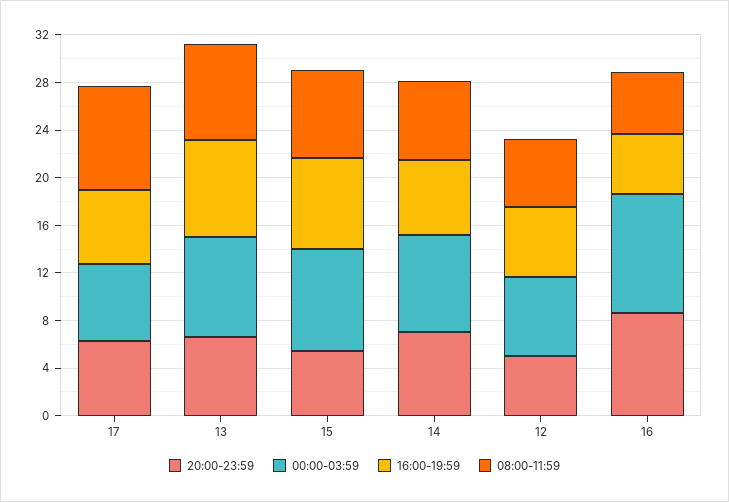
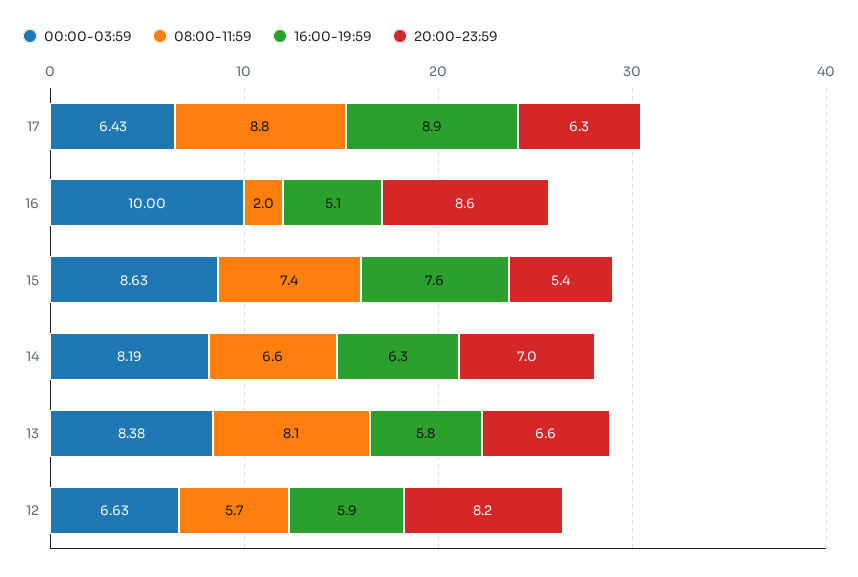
  {
    "20:00-23:59": {
      "17": 6.3,
      "13": 6.6,
      "15": 5.4,
      "14": 7,
-     "12": 5,
+     "12": 8.2,
      "16": 8.6
    },
    "00:00-03:59": {
      "17": 6.43,
      "13": 8.38,
      "15": 8.63,
      "14": 8.19,
      "12": 6.63,
      "16": 10
    },
    "16:00-19:59": {
-     "17": 6,
+     "17": 8.9,
-     "13": 8,
+     "13": 5.8,
      "15": 7.6,
      "14": 6.3,
      "12": 5.9,
      "16": 5.1
    },
    "08:00-11:59": {
      "17": 8.8,
      "13": 8.1,
      "15": 7.4,
      "14": 6.6,
      "12": 5.7,
-     "16": 5
+     "16": 2
    }
  }

